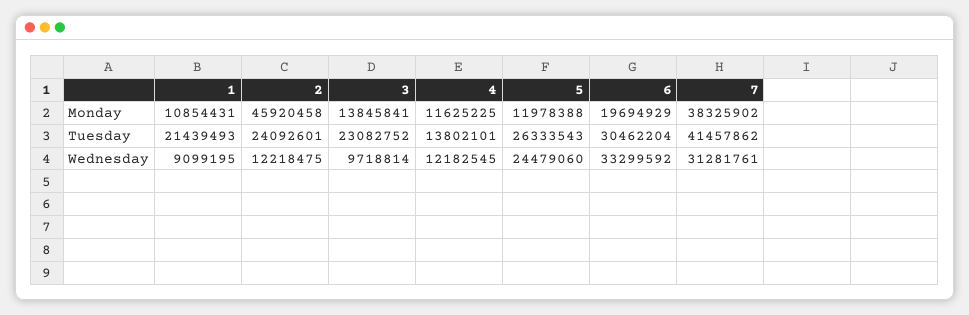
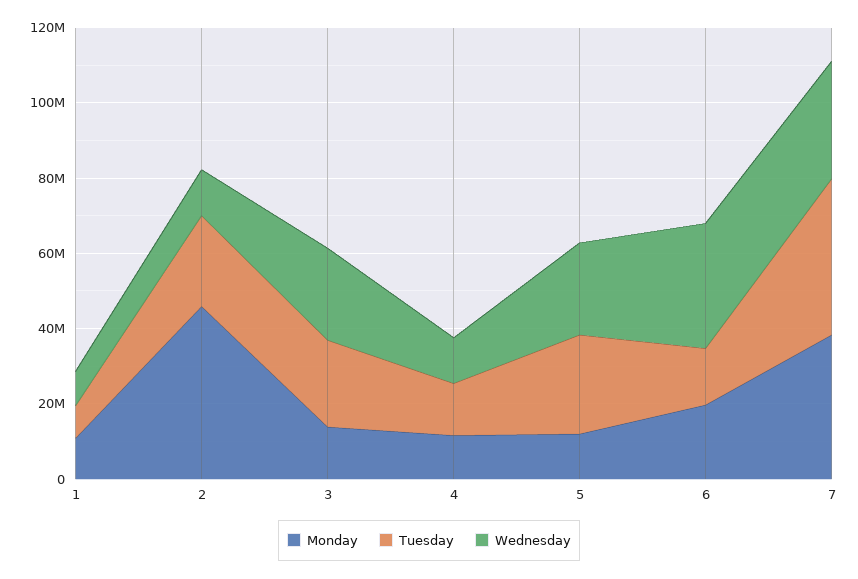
  {
    "Monday": {
      "1": 10854431,
      "2": 45920458,
      "3": 13845841,
      "4": 11625225,
      "5": 11978388,
      "6": 19694929,
      "7": 38325902
    },
    "Tuesday": {
-     "1": 21439493,
+     "1": 10000000,
      "2": 24092601,
      "3": 23082752,
      "4": 13802101,
      "5": 26333543,
-     "6": 30462204,
+     "6": 15000000,
      "7": 41457862
    },
    "Wednesday": {
      "1": 9099195,
      "2": 12218475,
-     "3": 9718814,
+     "3": 25000000,
      "4": 12182545,
      "5": 24479060,
      "6": 33299592,
      "7": 31281761
    }
  }

